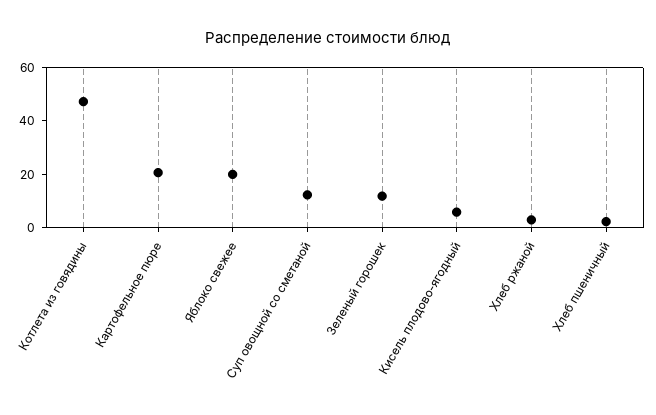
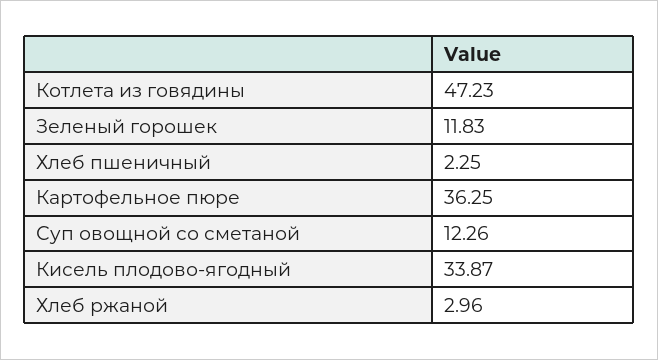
  {
    "Котлета из говядины": 47.23,
-   "Картофельное пюре": 20,
+   "Картофельное пюре": 36.25,
-   "Яблоко свежее": 20,
    "Суп овощной со сметаной": 12.26,
    "Зеленый горошек": 11.83,
-   "Кисель плодово-ягодный": 5,
+   "Кисель плодово-ягодный": 33.87,
    "Хлеб ржаной": 2.96,
    "Хлеб пшеничный": 2.25
  }

